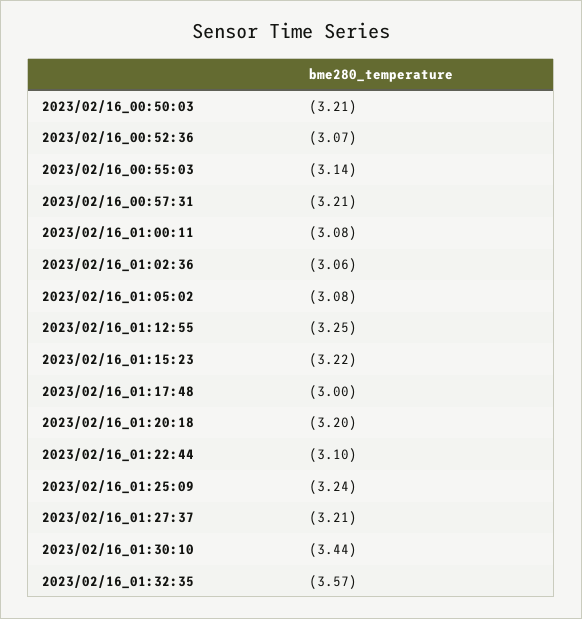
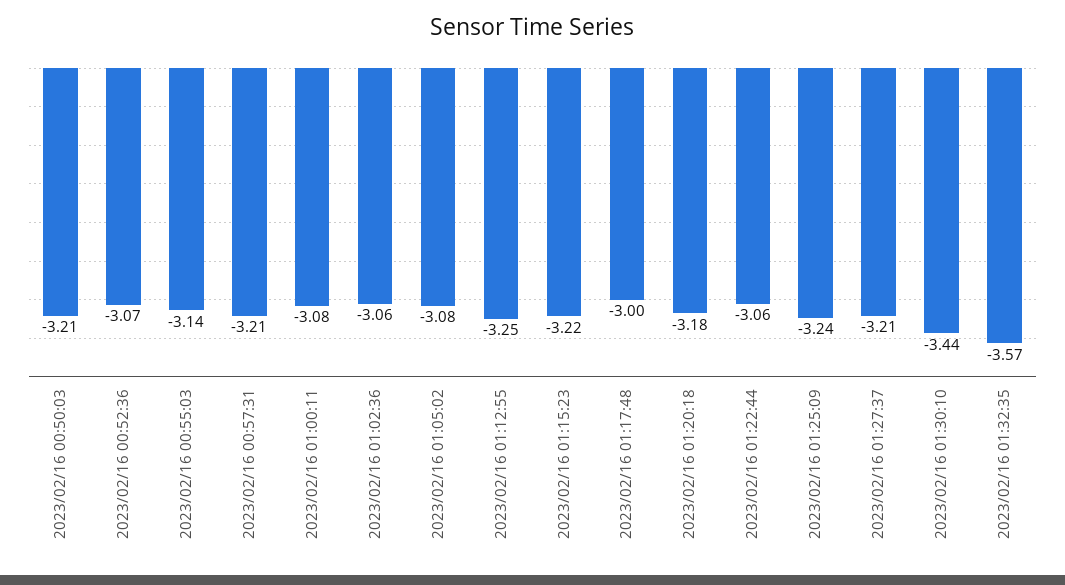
  {
    "2023/02/16_00:50:03": -3.21,
    "2023/02/16_00:52:36": -3.07,
    "2023/02/16_00:55:03": -3.14,
    "2023/02/16_00:57:31": -3.21,
    "2023/02/16_01:00:11": -3.08,
    "2023/02/16_01:02:36": -3.06,
    "2023/02/16_01:05:02": -3.08,
    "2023/02/16_01:12:55": -3.25,
    "2023/02/16_01:15:23": -3.22,
    "2023/02/16_01:17:48": -3,
-   "2023/02/16_01:20:18": -3.2,
+   "2023/02/16_01:20:18": -3.18,
-   "2023/02/16_01:22:44": -3.1,
+   "2023/02/16_01:22:44": -3.06,
    "2023/02/16_01:25:09": -3.24,
    "2023/02/16_01:27:37": -3.21,
    "2023/02/16_01:30:10": -3.44,
    "2023/02/16_01:32:35": -3.57
  }

